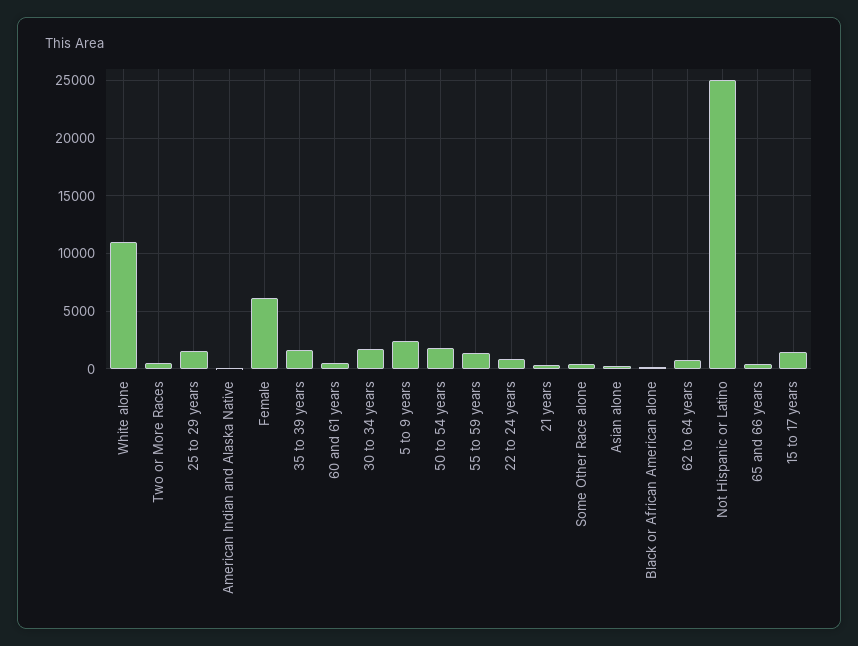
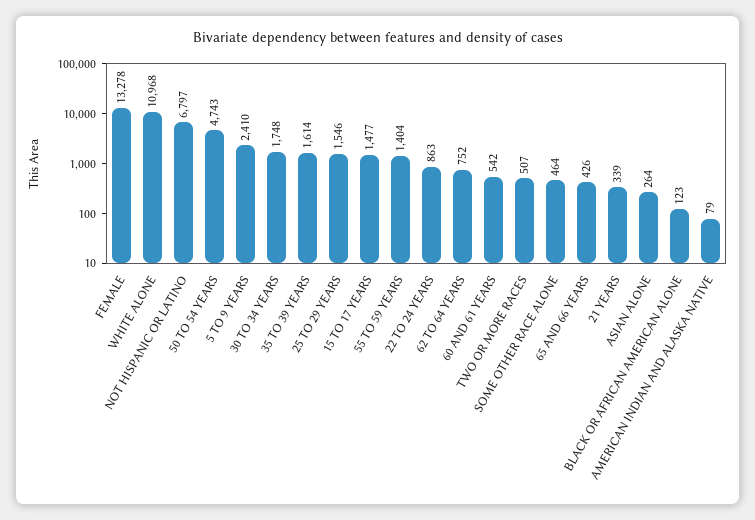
  {
    "White alone": 10968,
    "Two or More Races": 507,
    "25 to 29 years": 1546,
    "American Indian and Alaska Native": 79,
-   "Female": 6000,
+   "Female": 13278,
    "35 to 39 years": 1614,
    "60 and 61 years": 542,
    "30 to 34 years": 1748,
    "5 to 9 years": 2410,
-   "50 to 54 years": 2000,
+   "50 to 54 years": 4743,
    "55 to 59 years": 1404,
    "22 to 24 years": 863,
    "21 years": 339,
    "Some Other Race alone": 464,
    "Asian alone": 264,
    "Black or African American alone": 123,
    "62 to 64 years": 752,
-   "Not Hispanic or Latino": 25000,
+   "Not Hispanic or Latino": 6797,
    "65 and 66 years": 426,
    "15 to 17 years": 1477
  }

